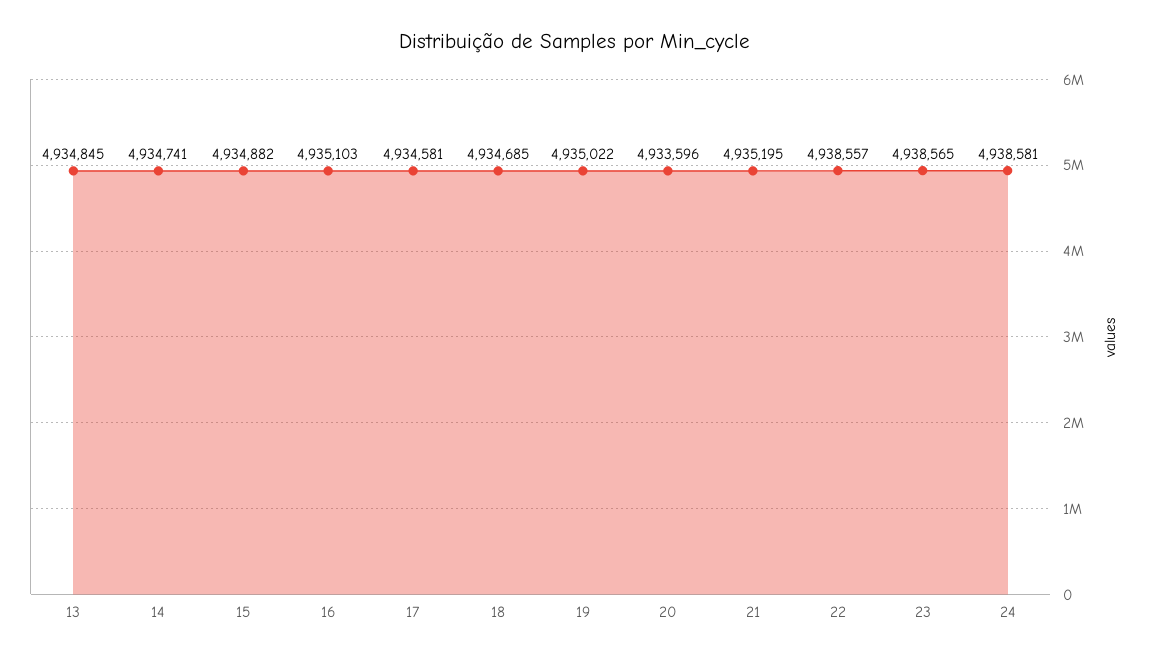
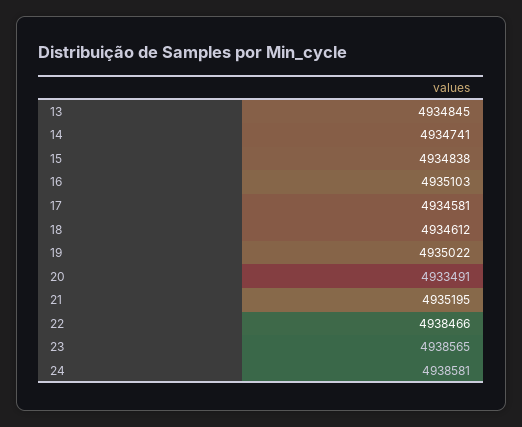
  {
    "13": 4934845,
    "14": 4934741,
-   "15": 4934882,
+   "15": 4934838,
    "16": 4935103,
    "17": 4934581,
-   "18": 4934685,
+   "18": 4934612,
    "19": 4935022,
-   "20": 4933596,
+   "20": 4933491,
    "21": 4935195,
-   "22": 4938557,
+   "22": 4938466,
    "23": 4938565,
    "24": 4938581
  }

